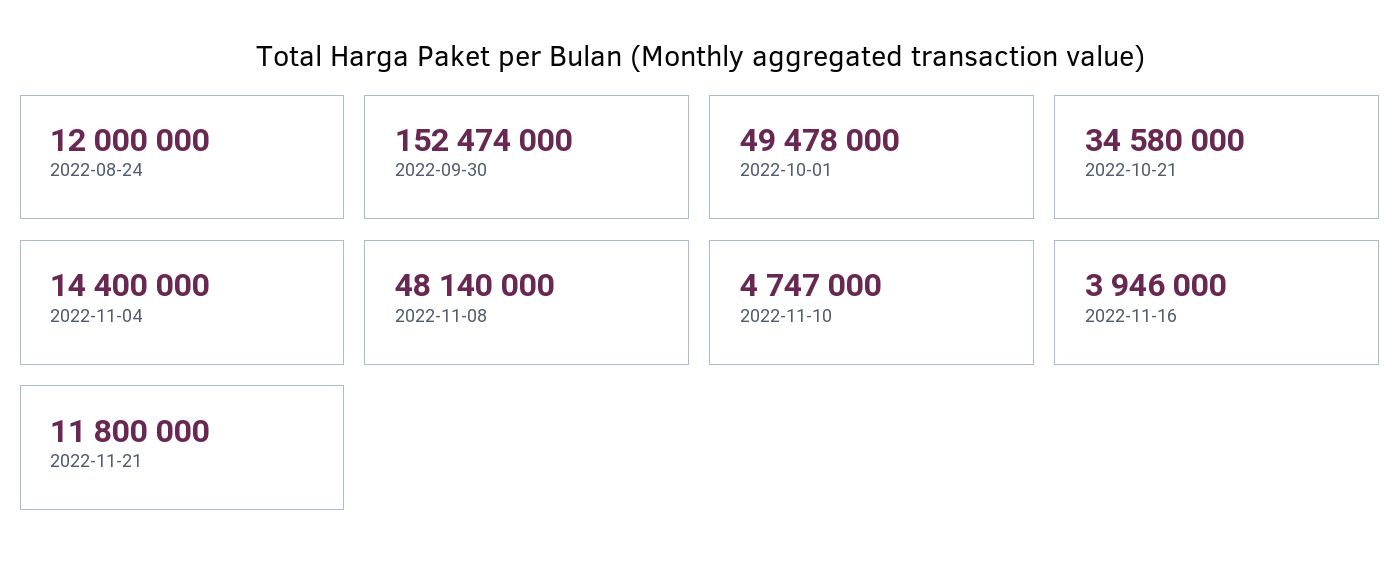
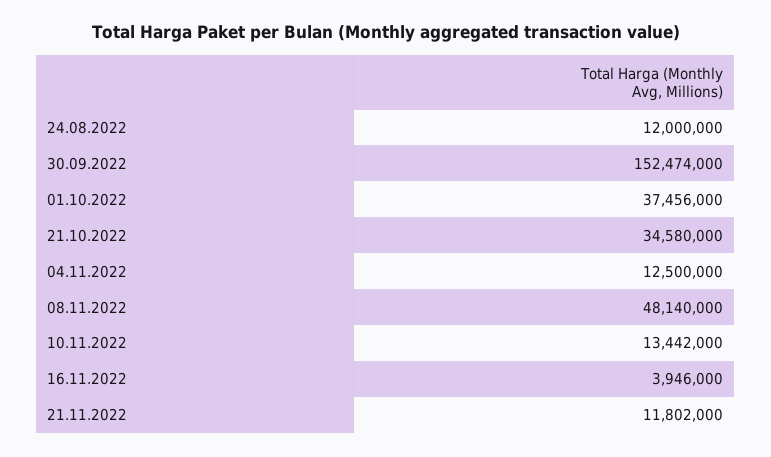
  {
    "2022-08-24": 12000000,
    "2022-09-30": 152474000,
-   "2022-10-01": 49478000,
+   "2022-10-01": 37456000,
    "2022-10-21": 34580000,
-   "2022-11-04": 14400000,
+   "2022-11-04": 12500000,
    "2022-11-08": 48140000,
-   "2022-11-10": 4747000,
+   "2022-11-10": 13442000,
    "2022-11-16": 3946000,
-   "2022-11-21": 11800000
+   "2022-11-21": 11802000
  }

